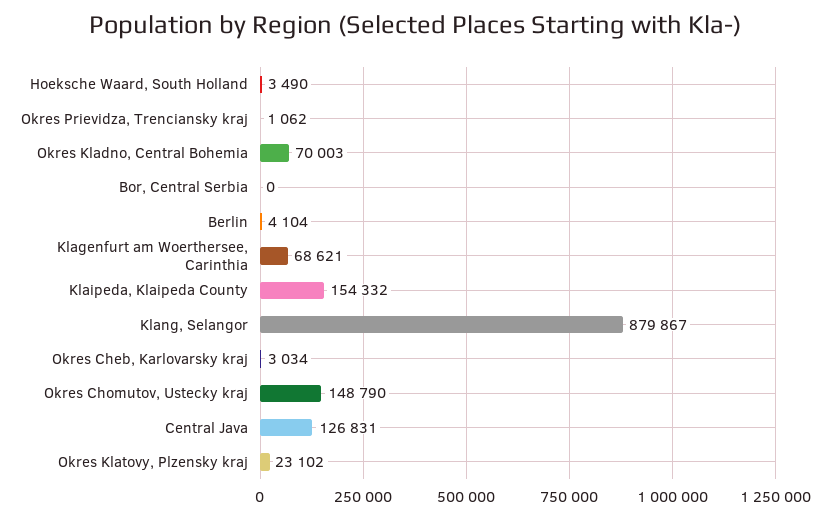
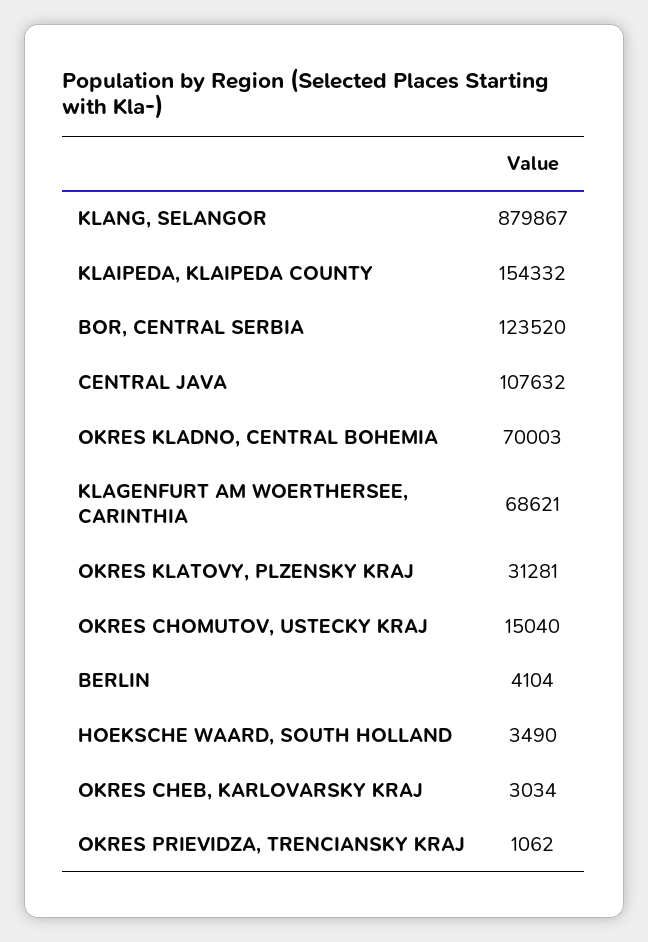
  {
    "Hoeksche Waard, South Holland": 3490,
    "Okres Prievidza, Trenciansky kraj": 1062,
    "Okres Kladno, Central Bohemia": 70003,
-   "Bor, Central Serbia": 0,
+   "Bor, Central Serbia": 123520,
    "Berlin": 4104,
    "Klagenfurt am Woerthersee, Carinthia": 68621,
    "Klaipeda, Klaipeda County": 154332,
    "Klang, Selangor": 879867,
    "Okres Cheb, Karlovarsky kraj": 3034,
-   "Okres Chomutov, Ustecky kraj": 148790,
+   "Okres Chomutov, Ustecky kraj": 15040,
-   "Central Java": 126831,
+   "Central Java": 107632,
-   "Okres Klatovy, Plzensky kraj": 23102
+   "Okres Klatovy, Plzensky kraj": 31281
  }

